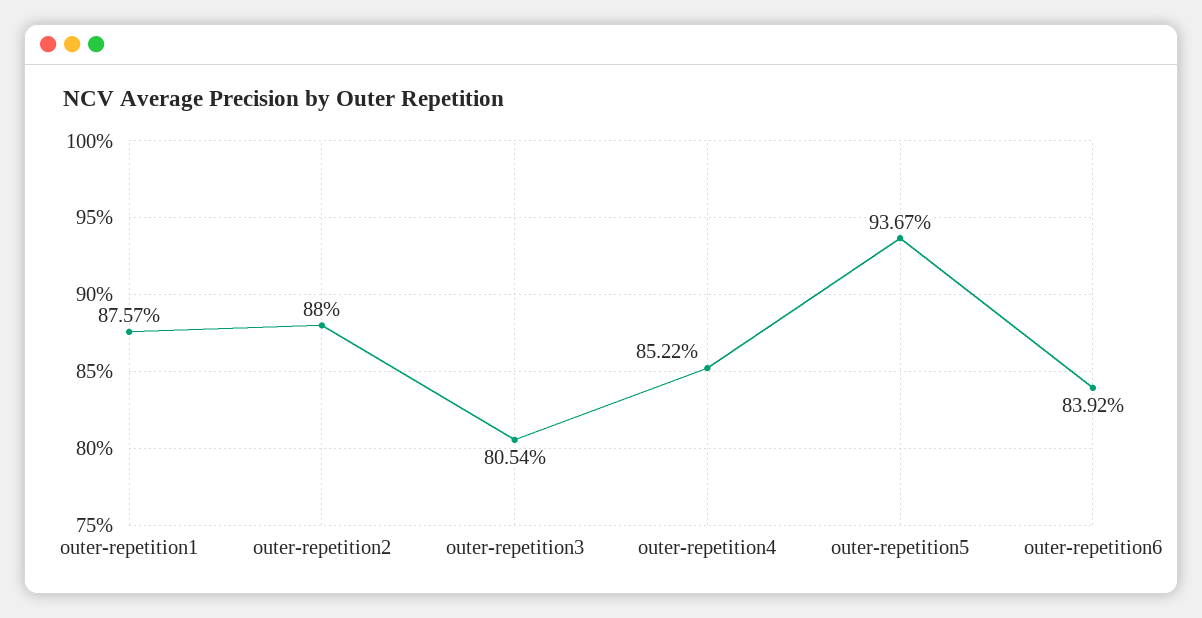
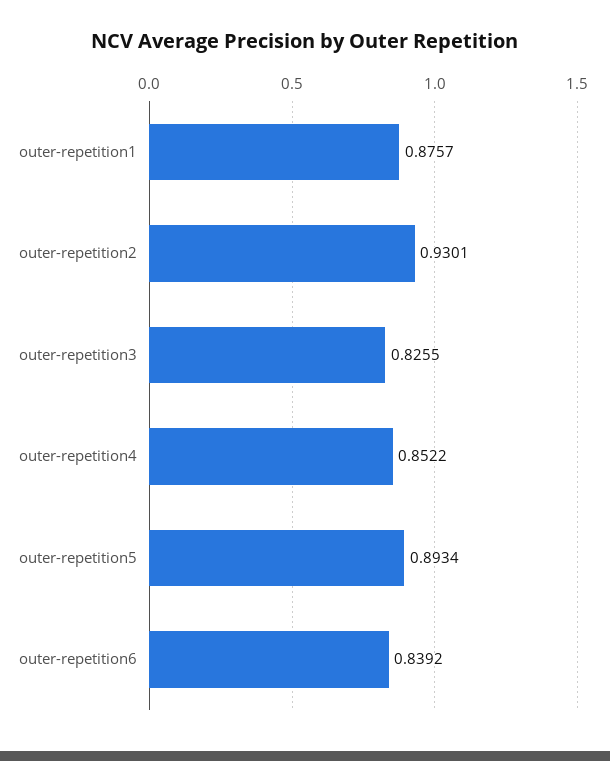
  {
    "outer-repetition1": 0.8757,
-   "outer-repetition2": 0.88,
+   "outer-repetition2": 0.9301,
-   "outer-repetition3": 0.8054,
+   "outer-repetition3": 0.8255,
    "outer-repetition4": 0.8522,
-   "outer-repetition5": 0.9367,
+   "outer-repetition5": 0.8934,
    "outer-repetition6": 0.8392
  }

